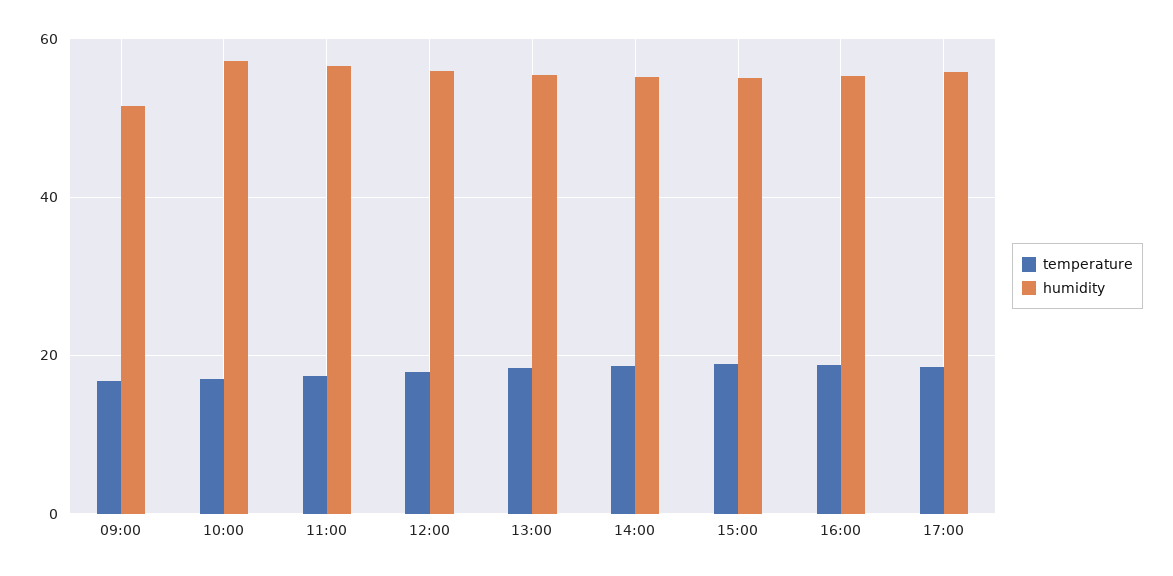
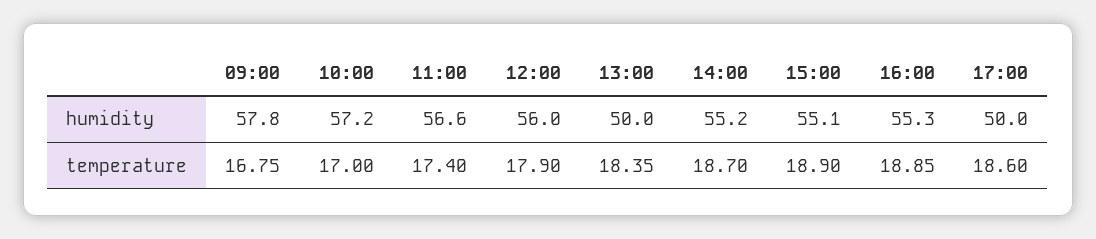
  {
    "temperature": {
      "09:00": 16.75,
      "10:00": 17,
      "11:00": 17.4,
      "12:00": 17.9,
      "13:00": 18.35,
      "14:00": 18.7,
      "15:00": 18.9,
      "16:00": 18.85,
      "17:00": 18.6
    },
    "humidity": {
-     "09:00": 52,
+     "09:00": 57.8,
      "10:00": 57.2,
      "11:00": 56.6,
      "12:00": 56,
-     "13:00": 56,
+     "13:00": 50,
      "14:00": 55.2,
      "15:00": 55.1,
      "16:00": 55.3,
-     "17:00": 56
+     "17:00": 50
    }
  }

